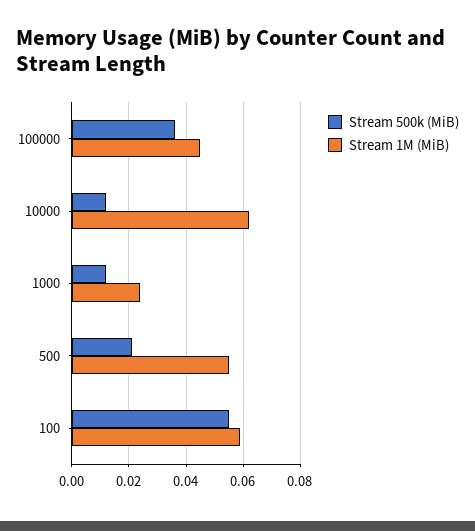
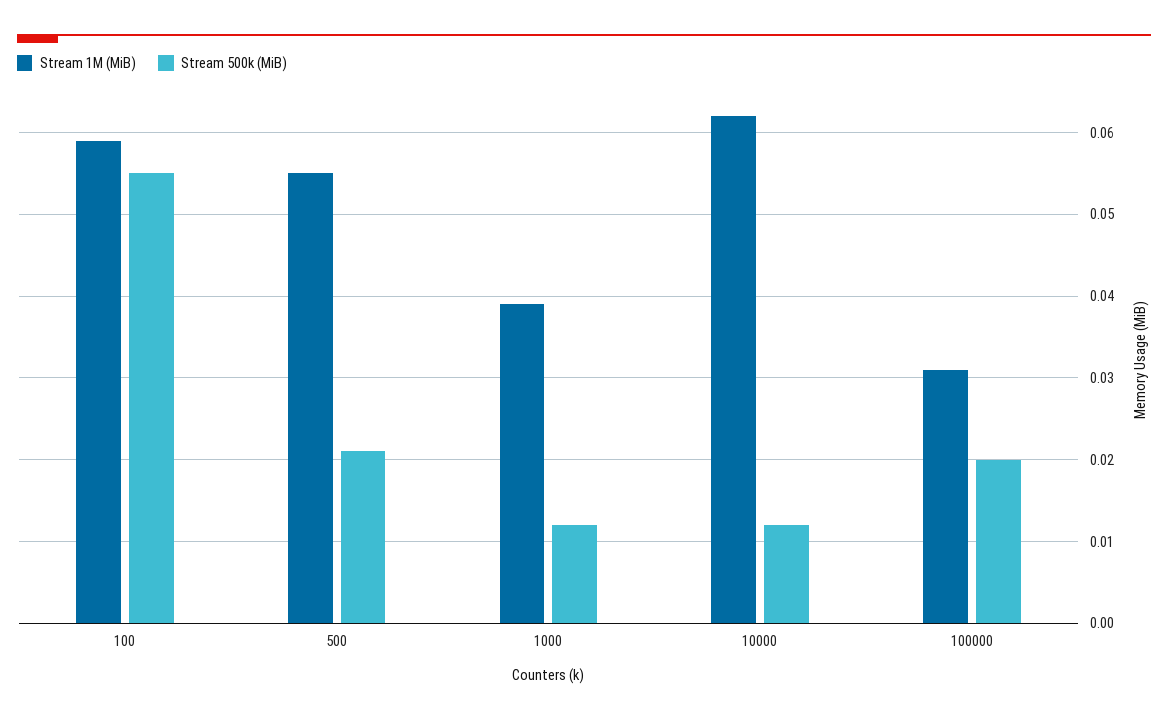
  {
    "Stream 500k (MiB)": {
-     "100000": 0.035,
+     "100000": 0.02,
      "10000": 0.012,
      "1000": 0.012,
      "500": 0.021,
      "100": 0.055
    },
    "Stream 1M (MiB)": {
-     "100000": 0.045,
+     "100000": 0.031,
      "10000": 0.062,
-     "1000": 0.025,
+     "1000": 0.039,
      "500": 0.055,
      "100": 0.059
    }
  }

